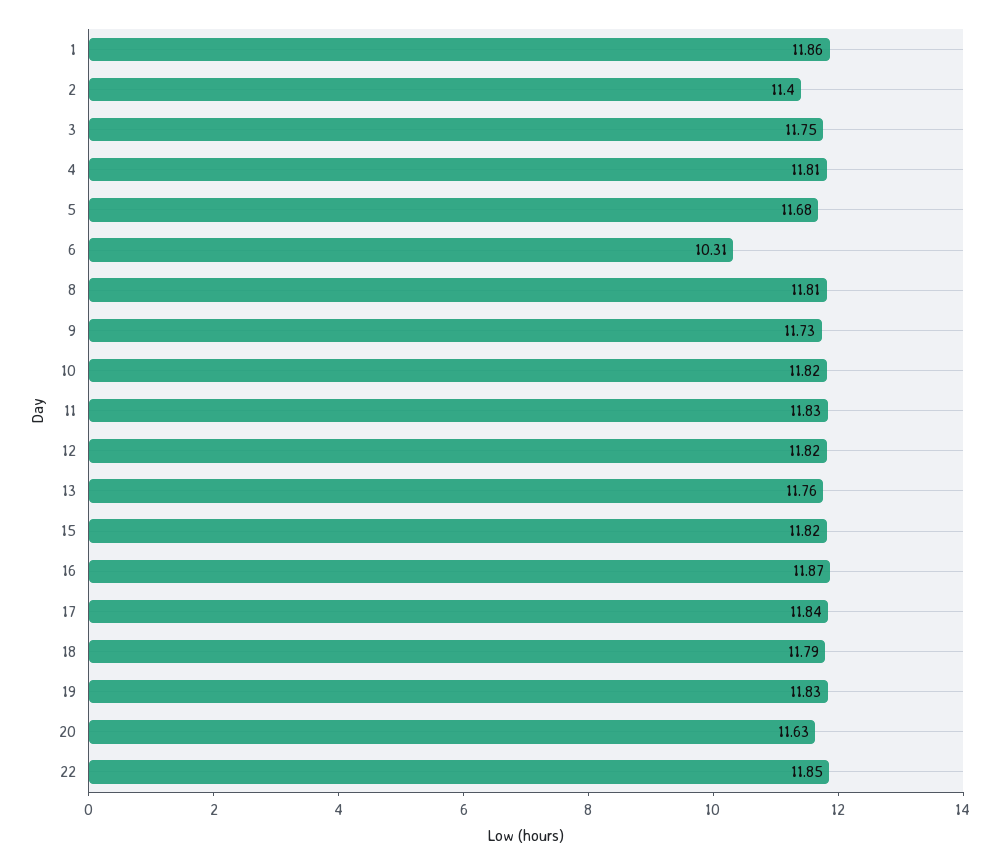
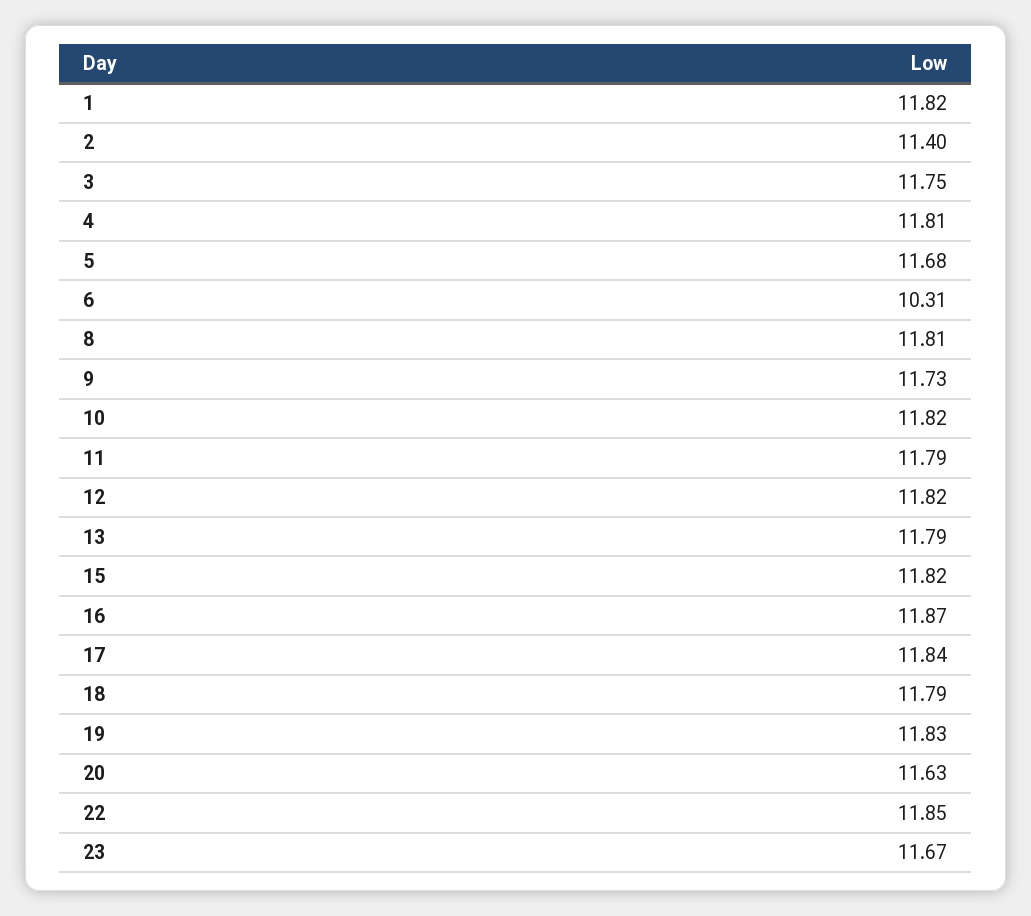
  {
-   "1": 11.86,
+   "1": 11.82,
    "2": 11.4,
    "3": 11.75,
    "4": 11.81,
    "5": 11.68,
    "6": 10.31,
    "8": 11.81,
    "9": 11.73,
    "10": 11.82,
-   "11": 11.83,
+   "11": 11.79,
    "12": 11.82,
-   "13": 11.76,
+   "13": 11.79,
    "15": 11.82,
    "16": 11.87,
    "17": 11.84,
    "18": 11.79,
    "19": 11.83,
    "20": 11.63,
-   "22": 11.85
+   "22": 11.85,
+   "23": 11.67
  }

